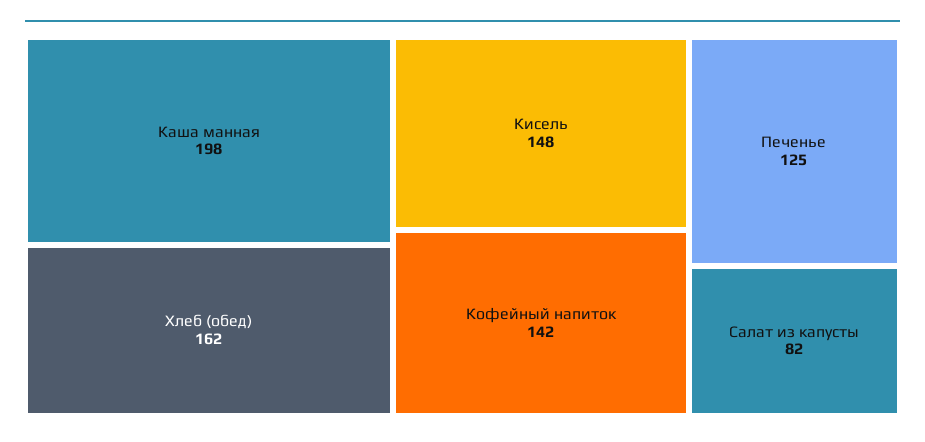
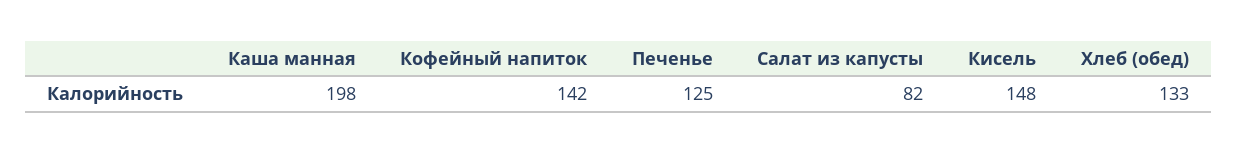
  {
    "Каша манная": 198,
-   "Хлеб (обед)": 162,
+   "Хлеб (обед)": 133,
    "Кисель": 148,
    "Кофейный напиток": 142,
    "Печенье": 125,
    "Салат из капусты": 82
  }

